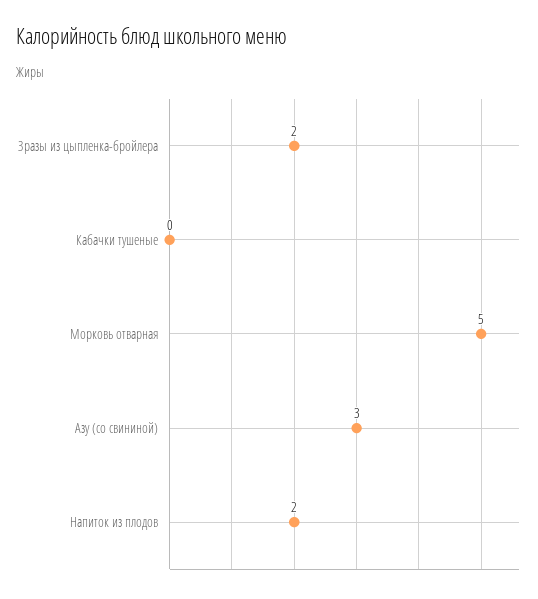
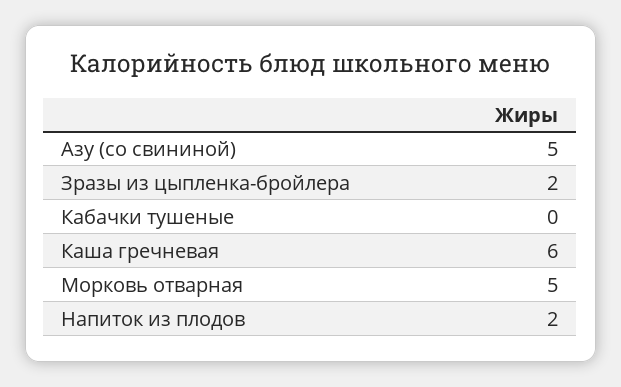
  {
    "Зразы из цыпленка-бройлера": 2,
    "Кабачки тушеные": 0,
    "Морковь отварная": 5,
-   "Азу (со свининой)": 3,
+   "Азу (со свининой)": 5,
-   "Напиток из плодов": 2
+   "Напиток из плодов": 2,
+   "Каша гречневая": 6
  }

